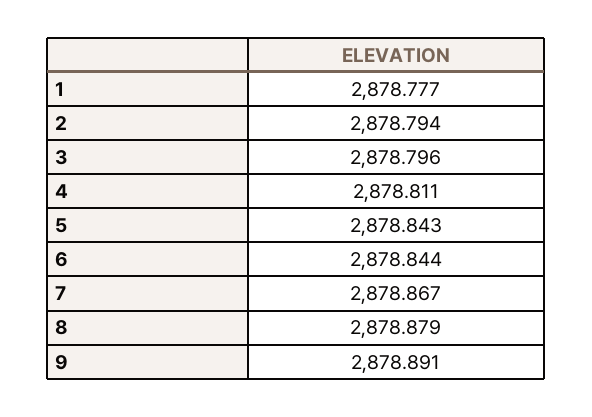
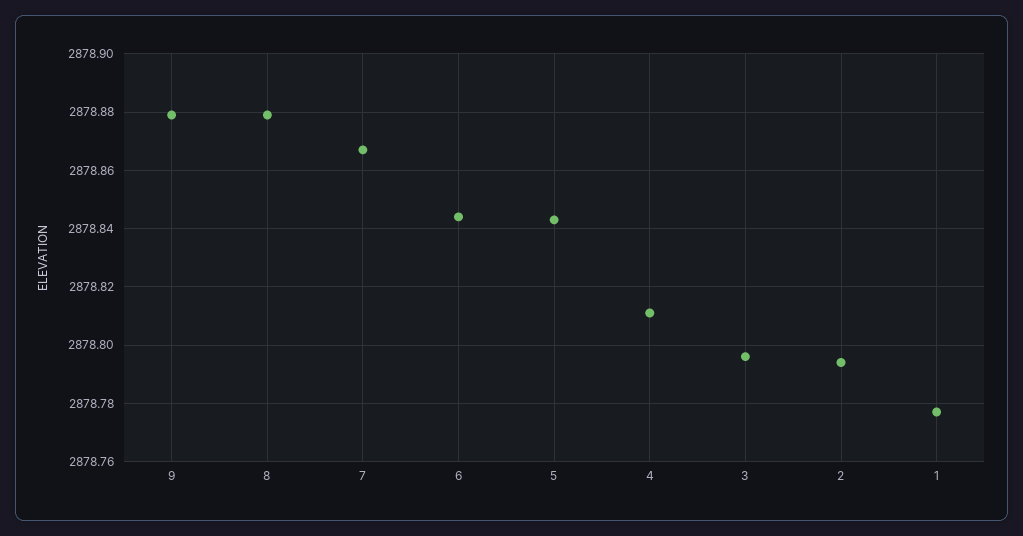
  {
    "1": 2878.777,
    "2": 2878.794,
    "3": 2878.796,
    "4": 2878.811,
    "5": 2878.843,
    "6": 2878.844,
    "7": 2878.867,
    "8": 2878.879,
-   "9": 2878.891
+   "9": 2878.88
  }

